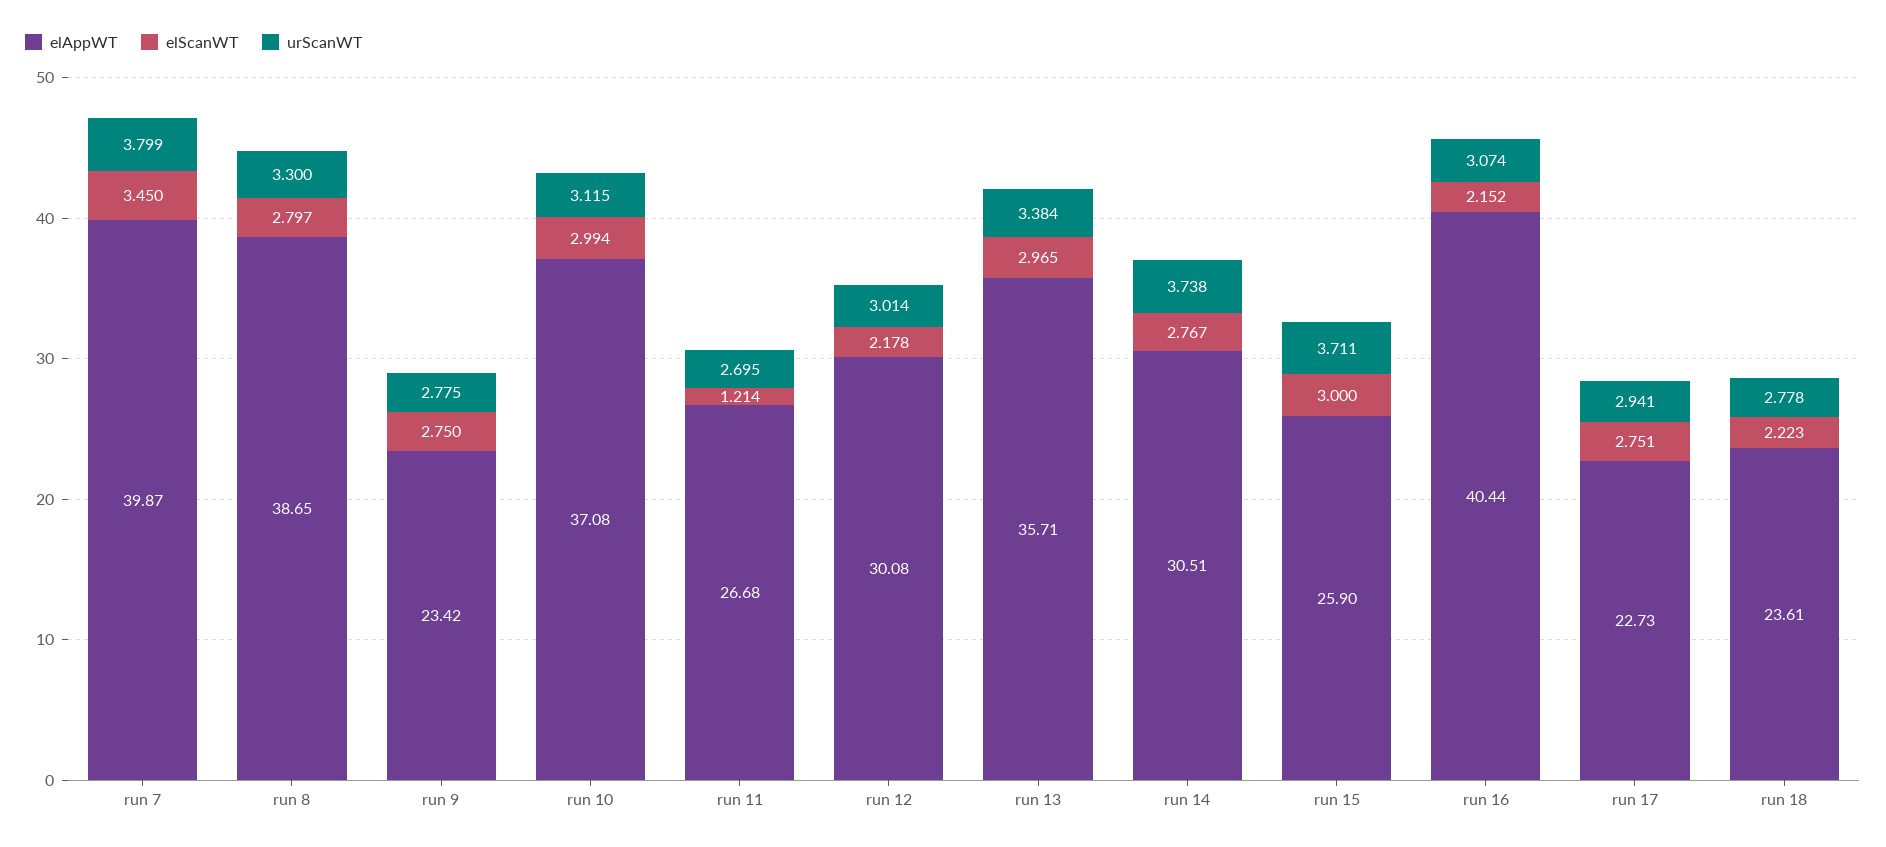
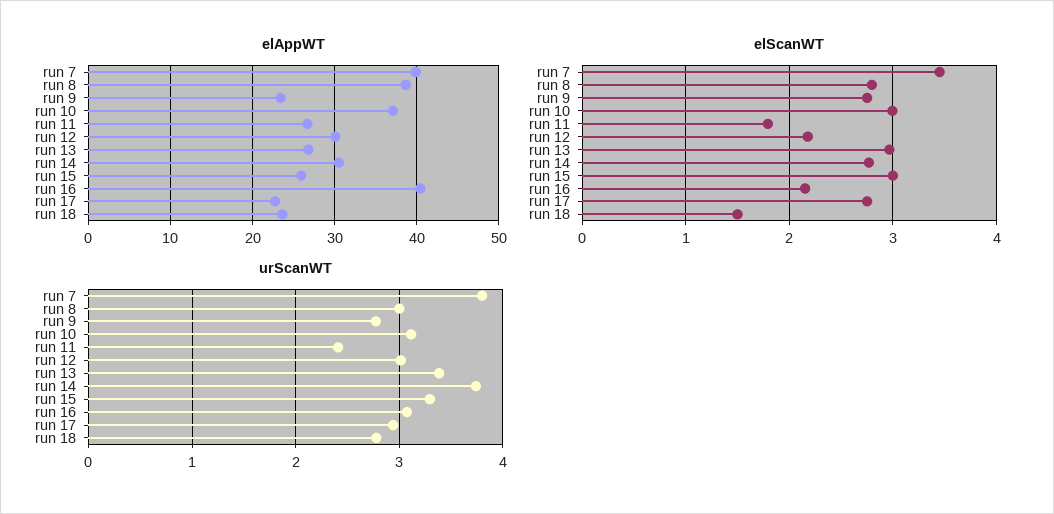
  {
    "elAppWT": {
      "run 7": 39.87,
      "run 8": 38.65,
      "run 9": 23.42,
      "run 10": 37.08,
      "run 11": 26.68,
      "run 12": 30.08,
-     "run 13": 35.71,
+     "run 13": 27,
      "run 14": 30.51,
      "run 15": 25.9,
      "run 16": 40.44,
      "run 17": 22.73,
      "run 18": 23.61
    },
    "elScanWT": {
      "run 7": 3.45,
      "run 8": 2.797,
      "run 9": 2.75,
      "run 10": 2.994,
-     "run 11": 1.214,
+     "run 11": 1.8,
      "run 12": 2.178,
      "run 13": 2.965,
      "run 14": 2.767,
      "run 15": 3,
      "run 16": 2.152,
      "run 17": 2.751,
-     "run 18": 2.223
+     "run 18": 1.5
    },
    "urScanWT": {
      "run 7": 3.799,
-     "run 8": 3.3,
+     "run 8": 3,
      "run 9": 2.775,
      "run 10": 3.115,
-     "run 11": 2.695,
+     "run 11": 2.4,
      "run 12": 3.014,
      "run 13": 3.384,
      "run 14": 3.738,
-     "run 15": 3.711,
+     "run 15": 3.3,
      "run 16": 3.074,
      "run 17": 2.941,
      "run 18": 2.778
    }
  }

